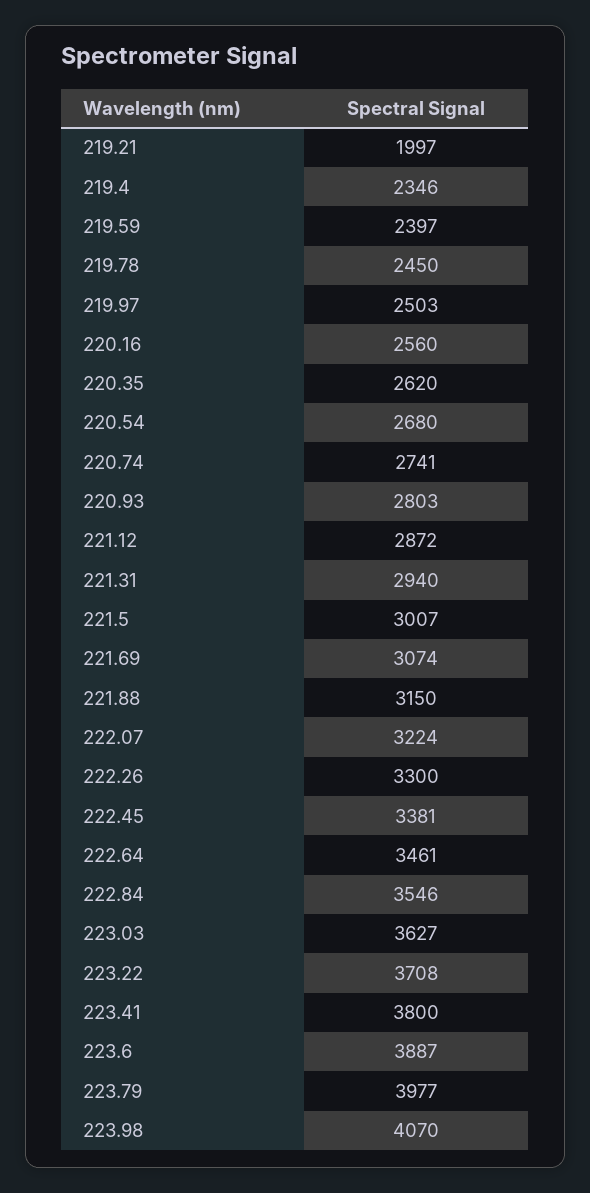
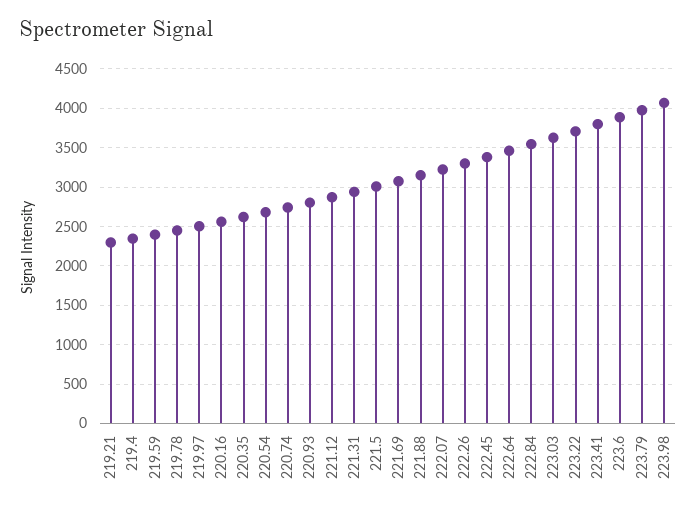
  {
-   "219.21": 1997,
+   "219.21": 2300,
    "219.4": 2346,
    "219.59": 2397,
    "219.78": 2450,
    "219.97": 2503,
    "220.16": 2560,
    "220.35": 2620,
    "220.54": 2680,
    "220.74": 2741,
    "220.93": 2803,
    "221.12": 2872,
    "221.31": 2940,
    "221.5": 3007,
    "221.69": 3074,
    "221.88": 3150,
    "222.07": 3224,
    "222.26": 3300,
    "222.45": 3381,
    "222.64": 3461,
    "222.84": 3546,
    "223.03": 3627,
    "223.22": 3708,
    "223.41": 3800,
    "223.6": 3887,
    "223.79": 3977,
    "223.98": 4070
  }

